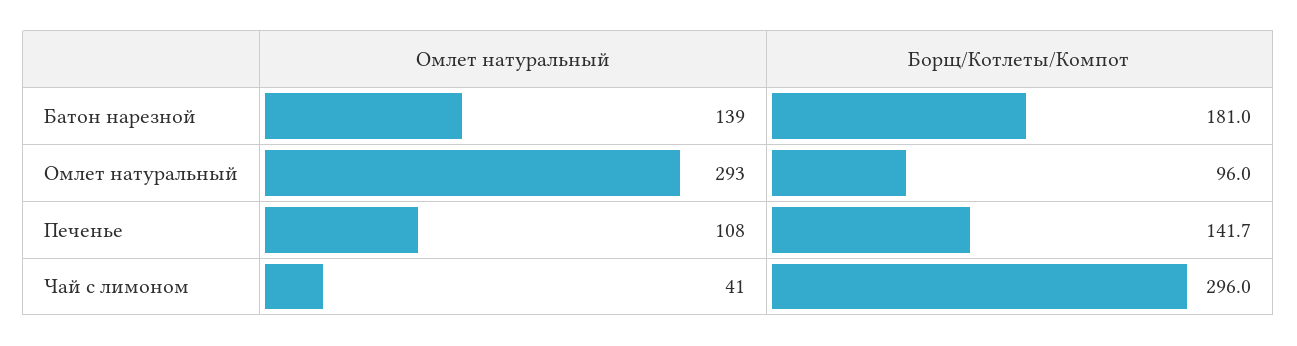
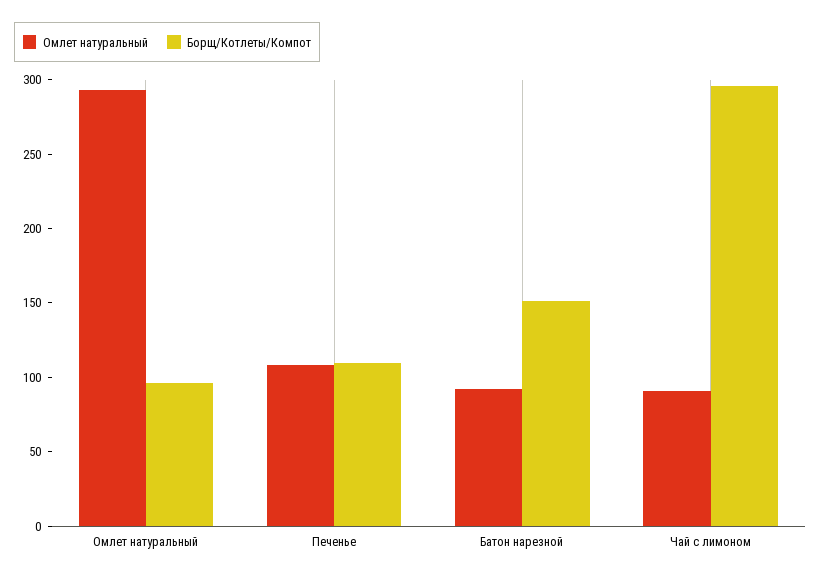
  {
    "Омлет натуральный": {
-     "Батон нарезной": 139,
+     "Батон нарезной": 90,
      "Омлет натуральный": 293,
      "Печенье": 108,
-     "Чай с лимоном": 41
+     "Чай с лимоном": 90
    },
    "Борщ/Котлеты/Компот": {
-     "Батон нарезной": 181,
+     "Батон нарезной": 150,
      "Омлет натуральный": 96,
-     "Печенье": 141.7,
+     "Печенье": 110,
      "Чай с лимоном": 296
    }
  }

